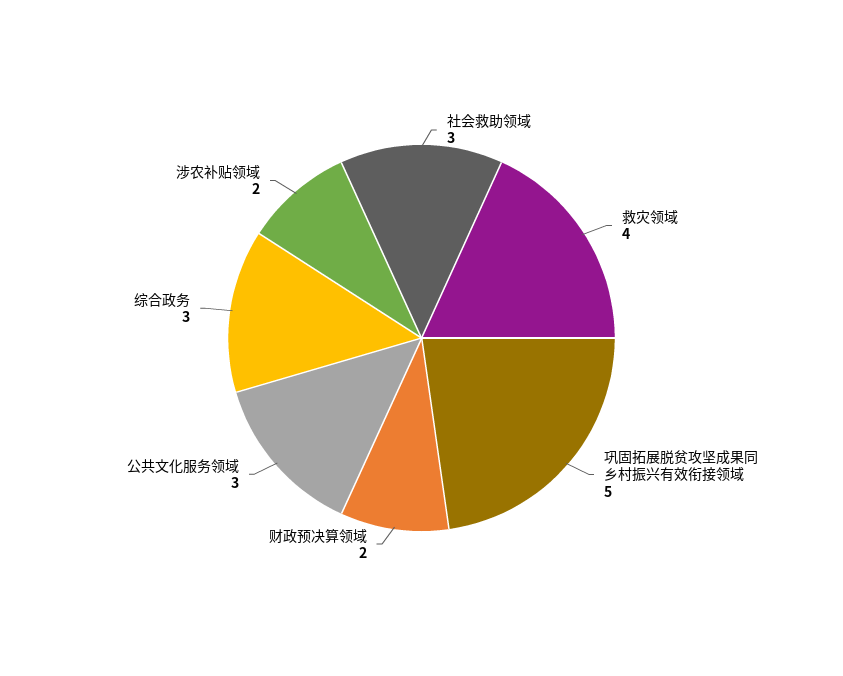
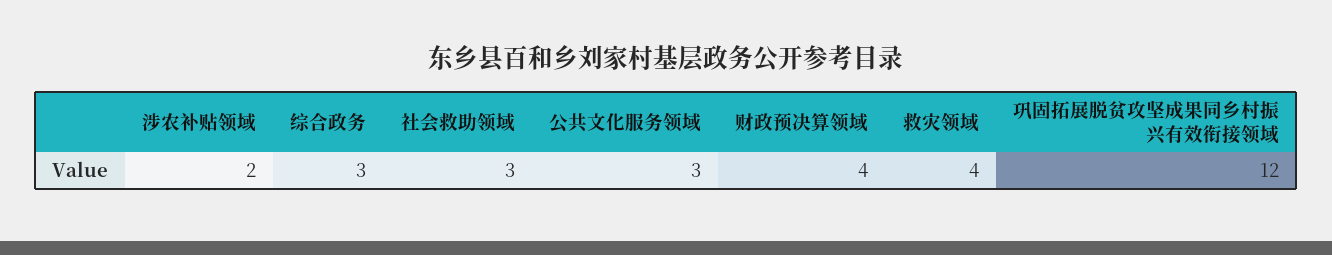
  {
    "社会救助领域": 3,
    "救灾领域": 4,
-   "巩固拓展脱贫攻坚成果同乡村振兴有效衔接领域": 5,
+   "巩固拓展脱贫攻坚成果同乡村振兴有效衔接领域": 12,
-   "财政预决算领域": 2,
+   "财政预决算领域": 4,
    "公共文化服务领域": 3,
    "综合政务": 3,
    "涉农补贴领域": 2
  }

